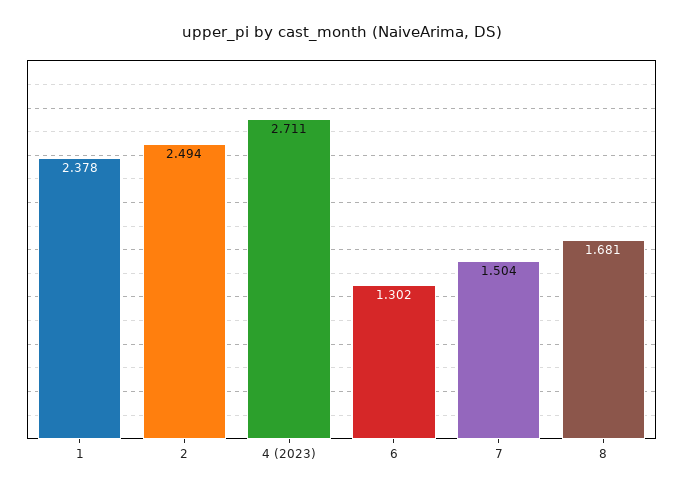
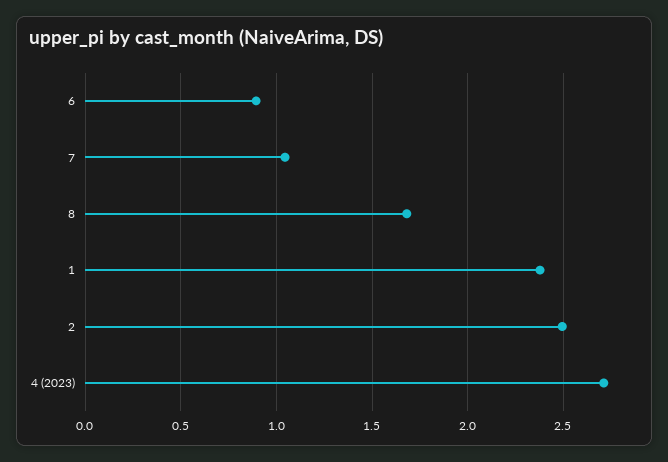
  {
    "1": 2.378,
    "2": 2.494,
    "4 (2023)": 2.711,
-   "6": 1.302,
+   "6": 0.9,
-   "7": 1.504,
+   "7": 1.05,
    "8": 1.681
  }

